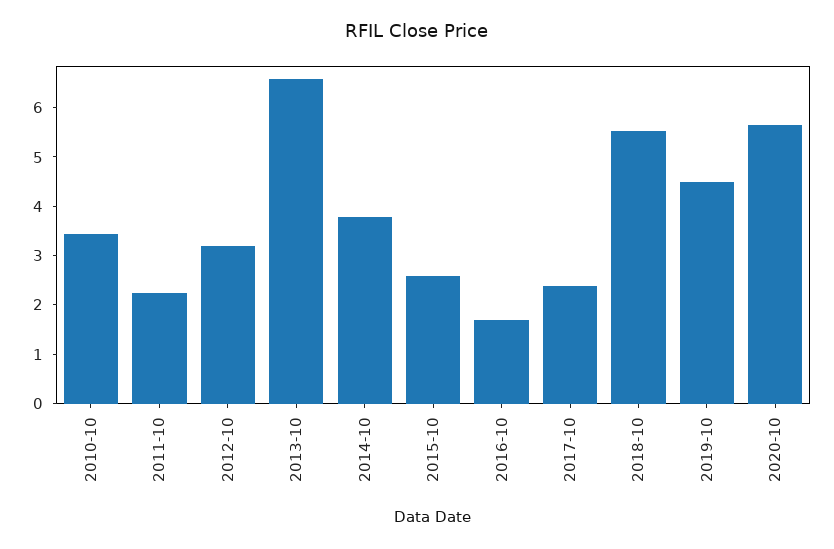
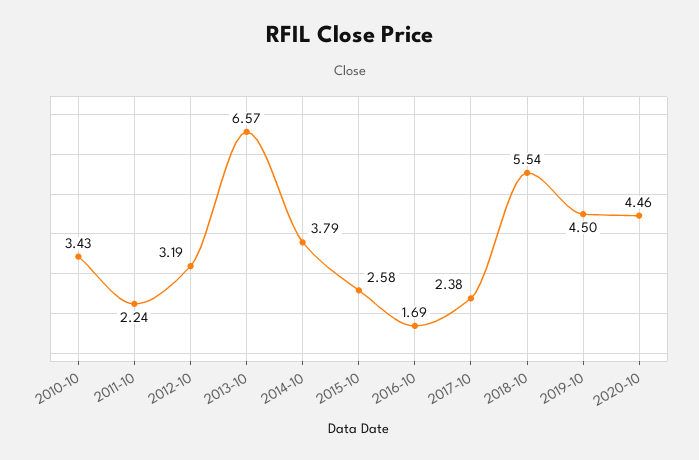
  {
    "2010-10": 3.43,
    "2011-10": 2.24,
    "2012-10": 3.19,
    "2013-10": 6.57,
    "2014-10": 3.79,
    "2015-10": 2.58,
    "2016-10": 1.69,
    "2017-10": 2.38,
    "2018-10": 5.54,
    "2019-10": 4.5,
-   "2020-10": 5.6
+   "2020-10": 4.46
  }

